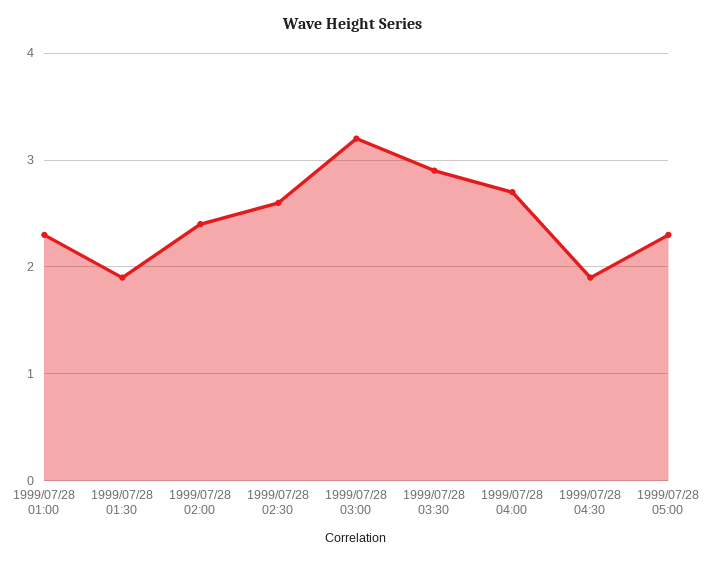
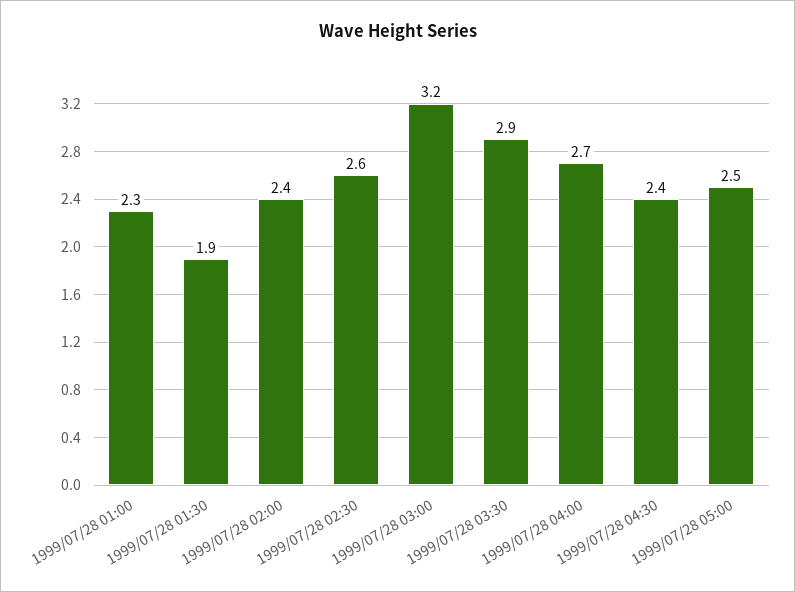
  {
    "1999/07/28 01:00": 2.3,
    "1999/07/28 01:30": 1.9,
    "1999/07/28 02:00": 2.4,
    "1999/07/28 02:30": 2.6,
    "1999/07/28 03:00": 3.2,
    "1999/07/28 03:30": 2.9,
    "1999/07/28 04:00": 2.7,
-   "1999/07/28 04:30": 1.9,
+   "1999/07/28 04:30": 2.4,
-   "1999/07/28 05:00": 2.3
+   "1999/07/28 05:00": 2.5
  }

